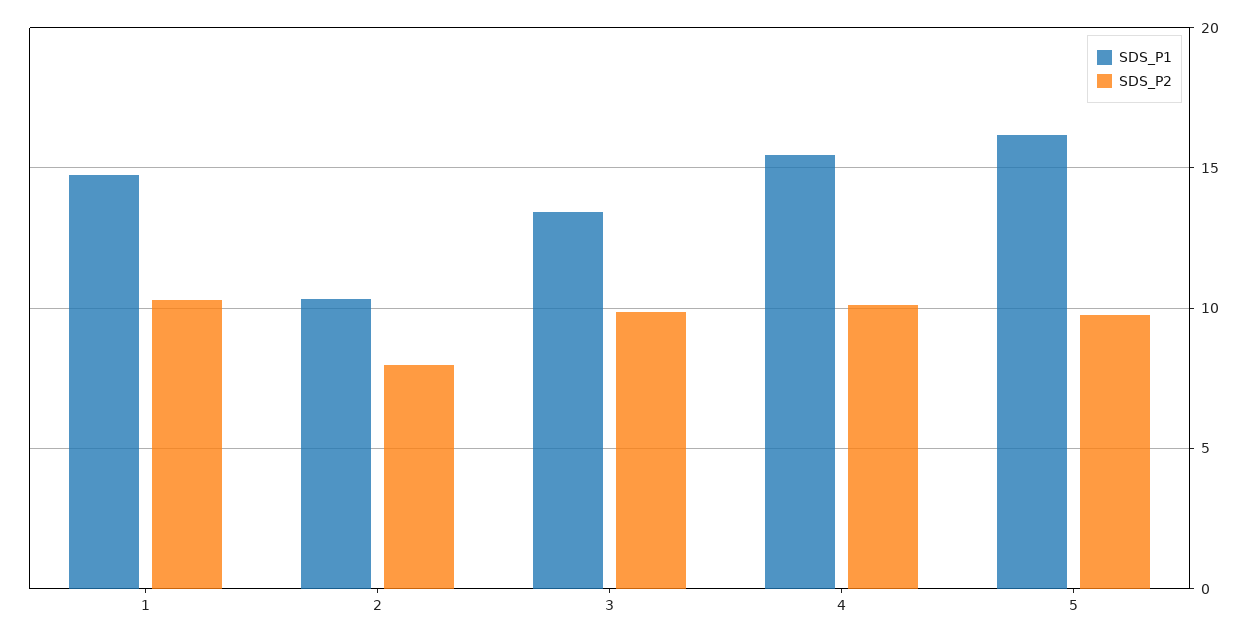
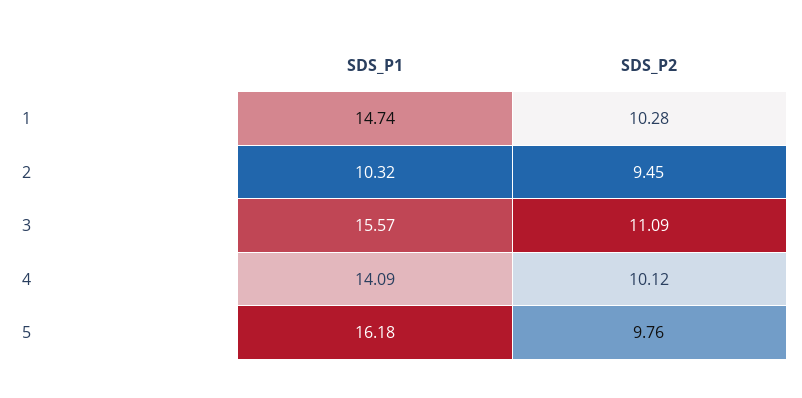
  {
    "SDS_P1": {
      "1": 14.74,
      "2": 10.32,
-     "3": 13.5,
+     "3": 15.57,
-     "4": 15.5,
+     "4": 14.09,
      "5": 16.18
    },
    "SDS_P2": {
      "1": 10.28,
-     "2": 8,
+     "2": 9.45,
-     "3": 10,
+     "3": 11.09,
      "4": 10.12,
      "5": 9.76
    }
  }

